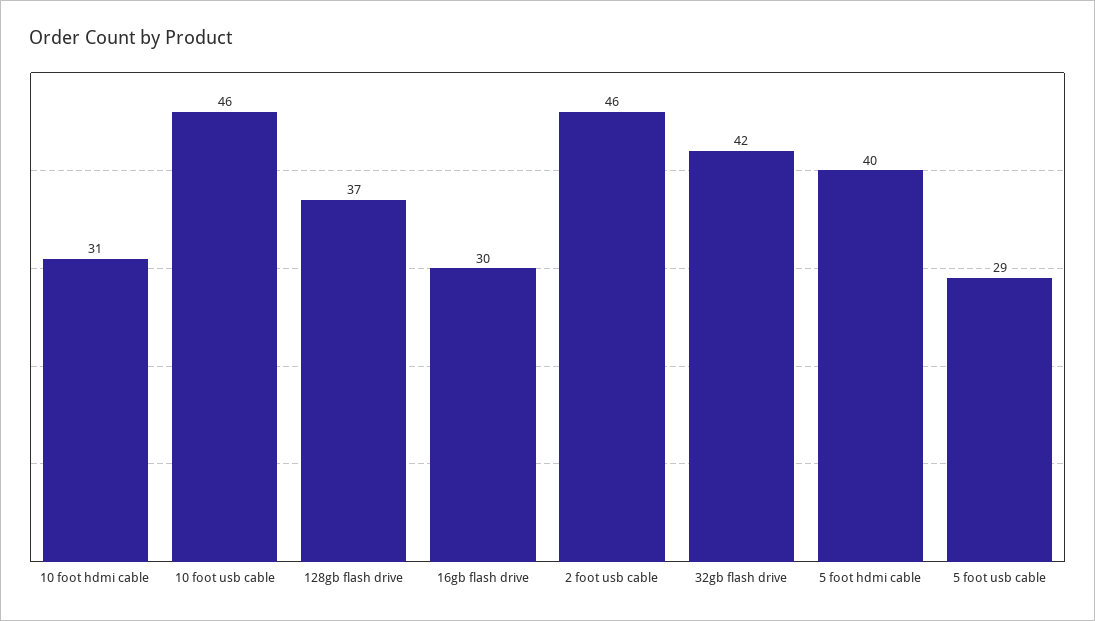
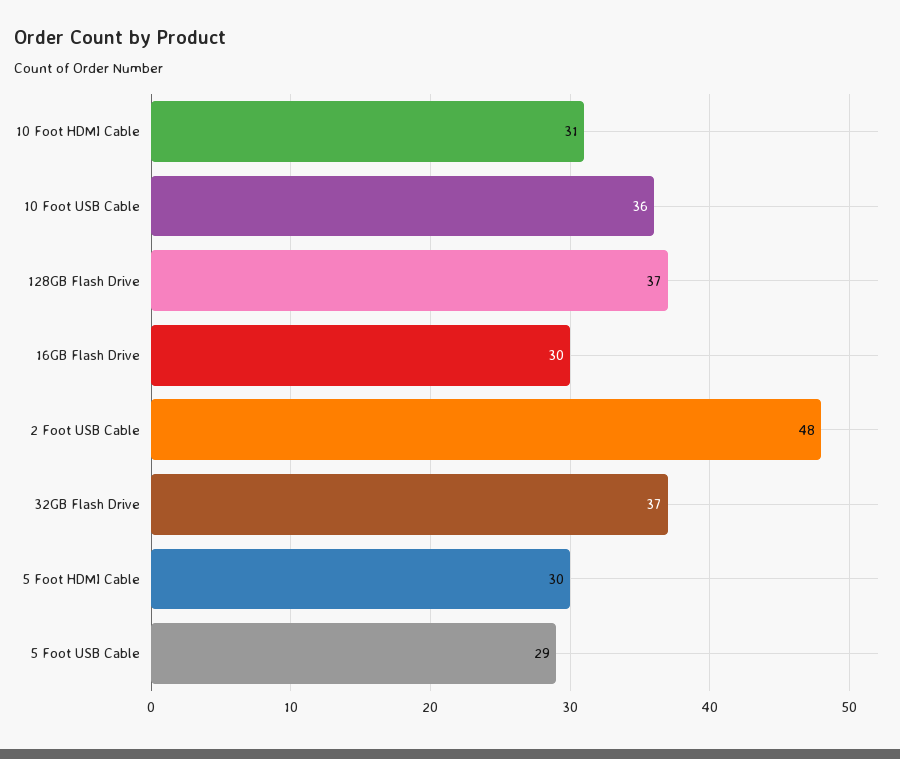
  {
    "10 foot hdmi cable": 31,
-   "10 foot usb cable": 46,
+   "10 foot usb cable": 36,
    "128gb flash drive": 37,
    "16gb flash drive": 30,
-   "2 foot usb cable": 46,
+   "2 foot usb cable": 48,
-   "32gb flash drive": 42,
+   "32gb flash drive": 37,
-   "5 foot hdmi cable": 40,
+   "5 foot hdmi cable": 30,
    "5 foot usb cable": 29
  }

